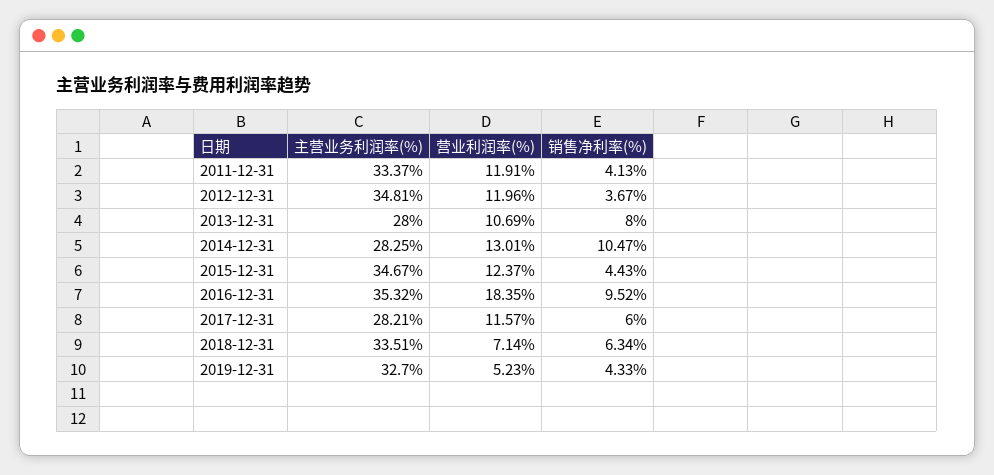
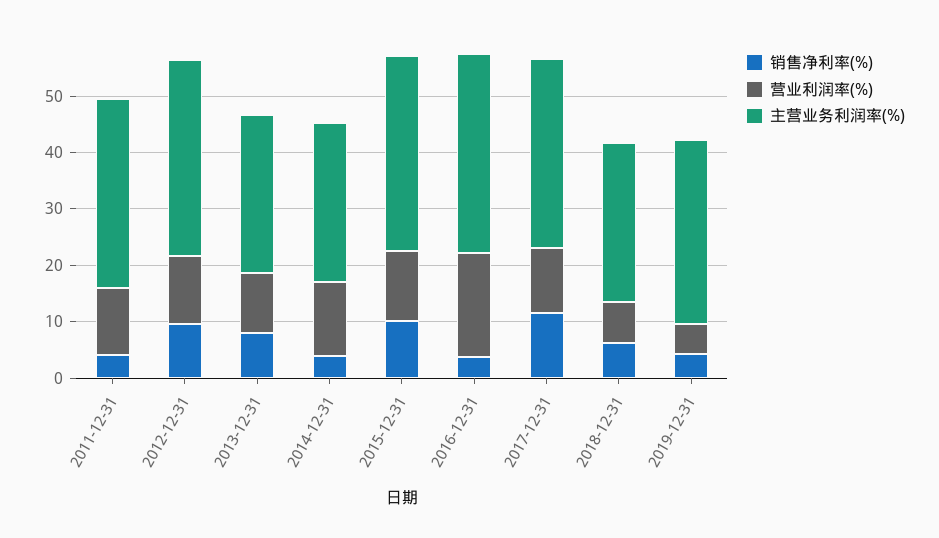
  {
    "主营业务利润率(%)": {
      "2011-12-31": 33.37,
      "2012-12-31": 34.81,
      "2013-12-31": 28,
      "2014-12-31": 28.25,
      "2015-12-31": 34.67,
      "2016-12-31": 35.32,
-     "2017-12-31": 28.21,
+     "2017-12-31": 34,
-     "2018-12-31": 33.51,
+     "2018-12-31": 28,
      "2019-12-31": 32.7
    },
    "营业利润率(%)": {
      "2011-12-31": 11.91,
      "2012-12-31": 11.96,
      "2013-12-31": 10.69,
      "2014-12-31": 13.01,
      "2015-12-31": 12.37,
      "2016-12-31": 18.35,
      "2017-12-31": 11.57,
      "2018-12-31": 7.14,
      "2019-12-31": 5.23
    },
    "销售净利率(%)": {
      "2011-12-31": 4.13,
-     "2012-12-31": 3.67,
+     "2012-12-31": 10,
      "2013-12-31": 8,
-     "2014-12-31": 10.47,
+     "2014-12-31": 4,
-     "2015-12-31": 4.43,
+     "2015-12-31": 10,
-     "2016-12-31": 9.52,
+     "2016-12-31": 4,
-     "2017-12-31": 6,
+     "2017-12-31": 12,
      "2018-12-31": 6.34,
      "2019-12-31": 4.33
    }
  }

